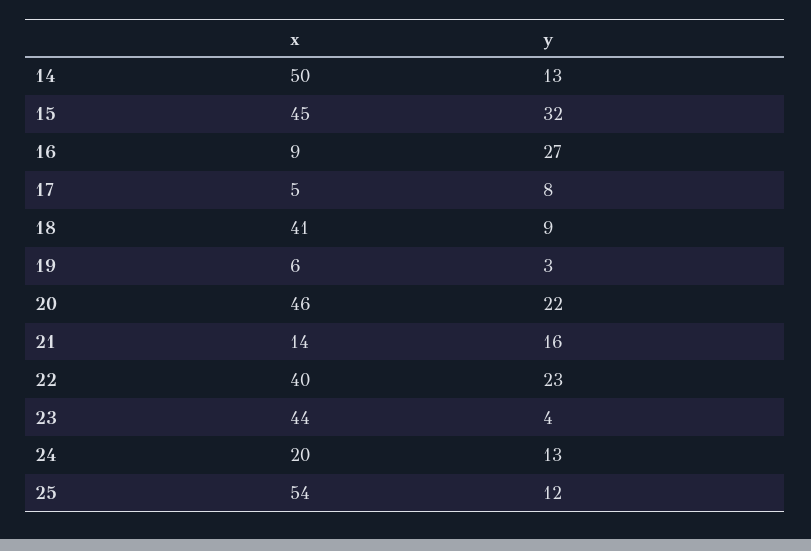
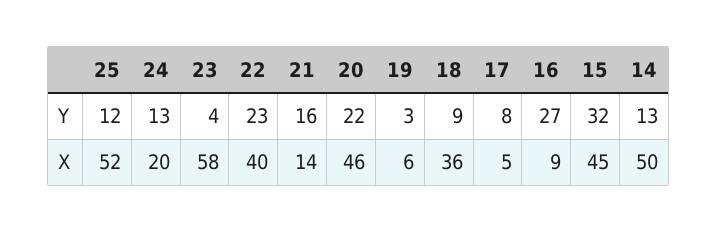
  {
    "x": {
      "14": 50,
      "15": 45,
      "16": 9,
      "17": 5,
-     "18": 41,
+     "18": 36,
      "19": 6,
      "20": 46,
      "21": 14,
      "22": 40,
-     "23": 44,
+     "23": 58,
      "24": 20,
-     "25": 54
+     "25": 52
    },
    "y": {
      "14": 13,
      "15": 32,
      "16": 27,
      "17": 8,
      "18": 9,
      "19": 3,
      "20": 22,
      "21": 16,
      "22": 23,
      "23": 4,
      "24": 13,
      "25": 12
    }
  }

